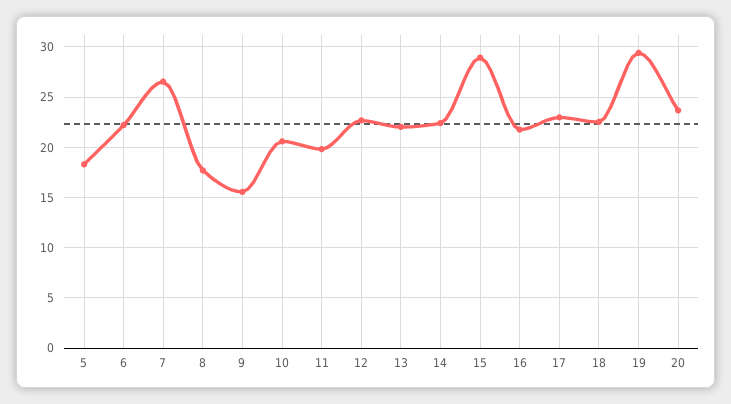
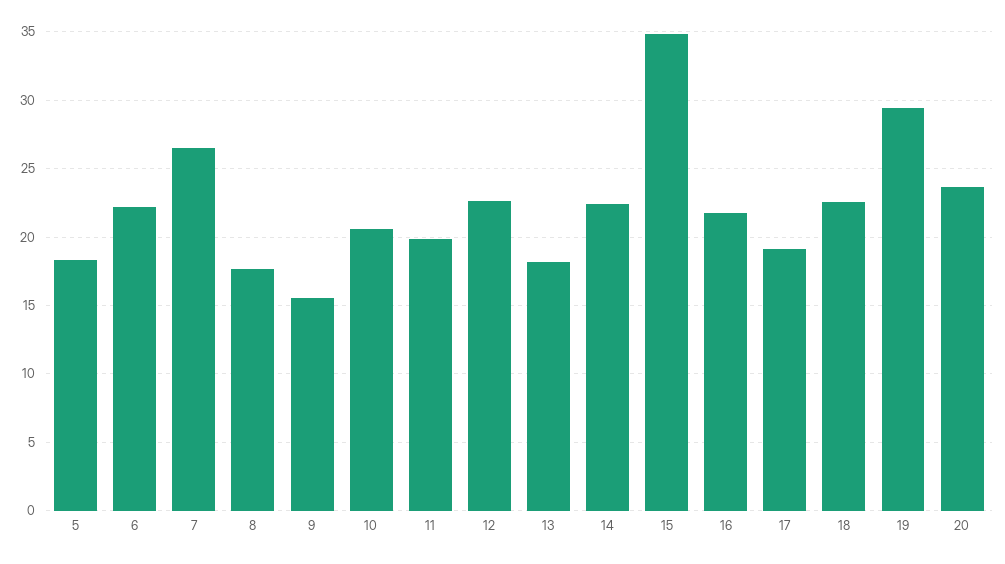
  {
    "5": 18.5,
    "6": 22,
    "7": 26.5,
    "8": 17.5,
    "9": 15.5,
    "10": 20.5,
    "11": 20,
    "12": 22.5,
-   "13": 22,
+   "13": 18,
    "14": 22.5,
-   "15": 29,
+   "15": 35,
    "16": 22,
-   "17": 23,
+   "17": 19,
    "18": 22.5,
    "19": 29.5,
    "20": 23.5
  }

